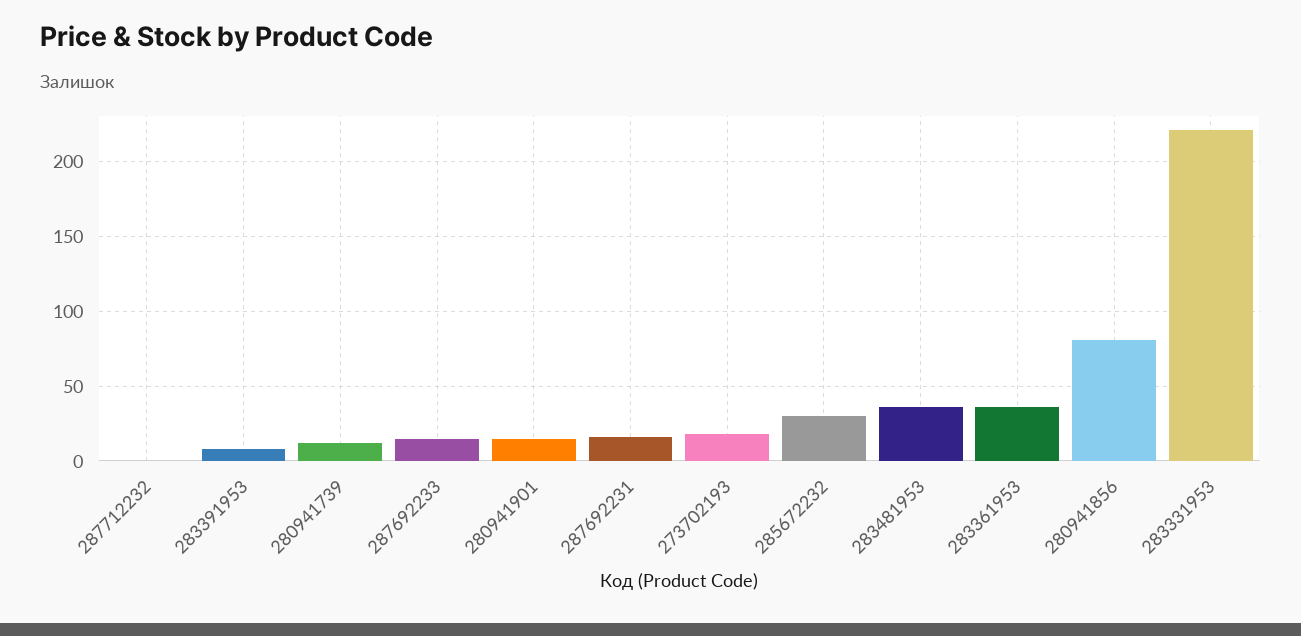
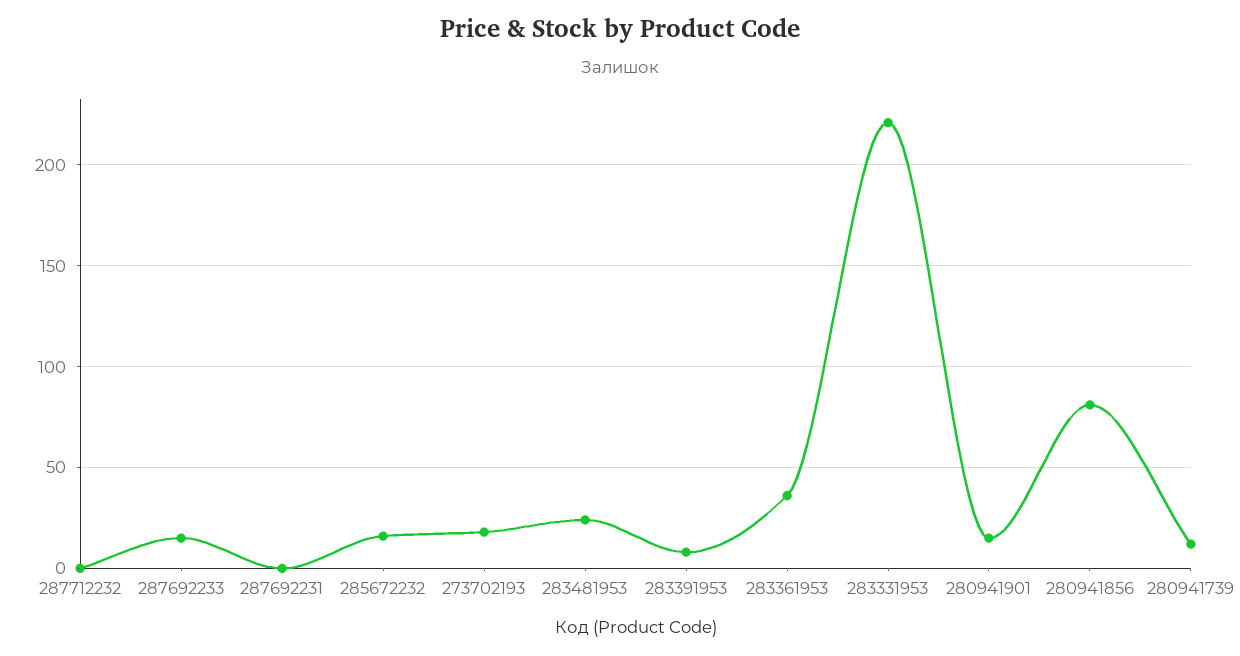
  {
    "287712232": 0,
    "283391953": 10,
    "280941739": 10,
    "287692233": 15,
    "280941901": 15,
-   "287692231": 15,
+   "287692231": 0,
    "273702193": 20,
-   "285672232": 30,
+   "285672232": 15,
-   "283481953": 35,
+   "283481953": 25,
    "283361953": 35,
    "280941856": 80,
    "283331953": 220
  }

